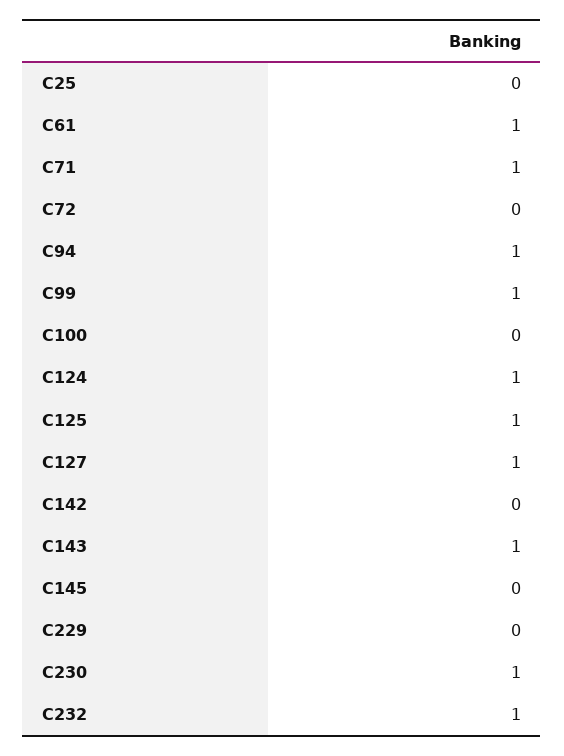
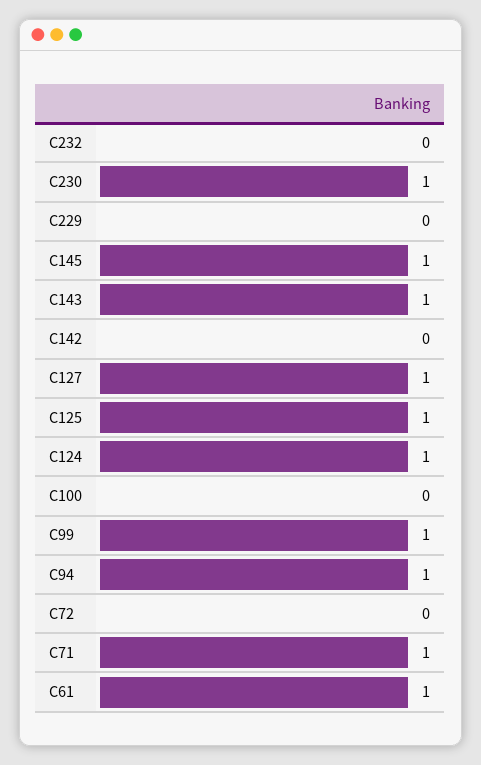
  {
-   "C25": 0,
    "C61": 1,
    "C71": 1,
    "C72": 0,
    "C94": 1,
    "C99": 1,
    "C100": 0,
    "C124": 1,
    "C125": 1,
    "C127": 1,
    "C142": 0,
    "C143": 1,
-   "C145": 0,
+   "C145": 1,
    "C229": 0,
    "C230": 1,
-   "C232": 1
+   "C232": 0
  }

